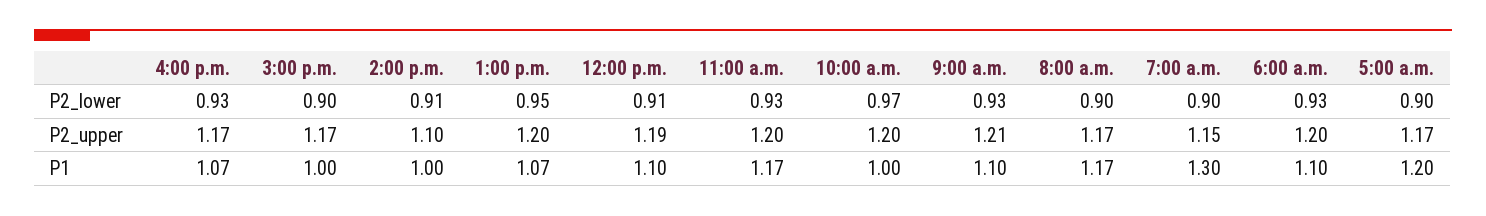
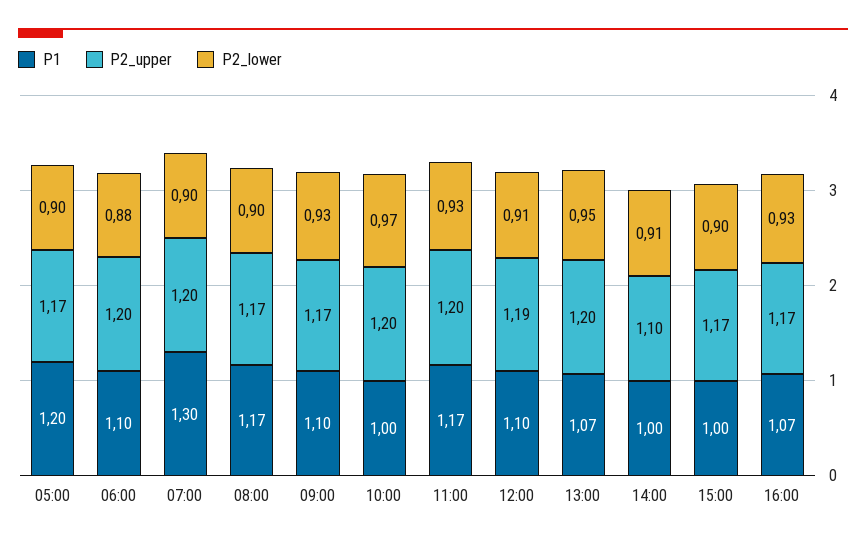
  {
    "P2_lower": {
      "4:00 p.m.": 0.93,
      "3:00 p.m.": 0.9,
      "2:00 p.m.": 0.91,
      "1:00 p.m.": 0.95,
      "12:00 p.m.": 0.91,
      "11:00 a.m.": 0.93,
      "10:00 a.m.": 0.97,
      "9:00 a.m.": 0.93,
      "8:00 a.m.": 0.9,
      "7:00 a.m.": 0.9,
-     "6:00 a.m.": 0.93,
+     "6:00 a.m.": 0.88,
      "5:00 a.m.": 0.9
    },
    "P2_upper": {
      "4:00 p.m.": 1.17,
      "3:00 p.m.": 1.17,
      "2:00 p.m.": 1.1,
      "1:00 p.m.": 1.2,
      "12:00 p.m.": 1.19,
      "11:00 a.m.": 1.2,
      "10:00 a.m.": 1.2,
-     "9:00 a.m.": 1.21,
+     "9:00 a.m.": 1.17,
      "8:00 a.m.": 1.17,
-     "7:00 a.m.": 1.15,
+     "7:00 a.m.": 1.2,
      "6:00 a.m.": 1.2,
      "5:00 a.m.": 1.17
    },
    "P1": {
      "4:00 p.m.": 1.07,
      "3:00 p.m.": 1,
      "2:00 p.m.": 1,
      "1:00 p.m.": 1.07,
      "12:00 p.m.": 1.1,
      "11:00 a.m.": 1.17,
      "10:00 a.m.": 1,
      "9:00 a.m.": 1.1,
      "8:00 a.m.": 1.17,
      "7:00 a.m.": 1.3,
      "6:00 a.m.": 1.1,
      "5:00 a.m.": 1.2
    }
  }

